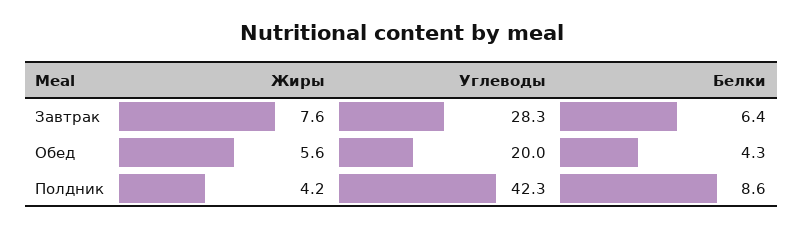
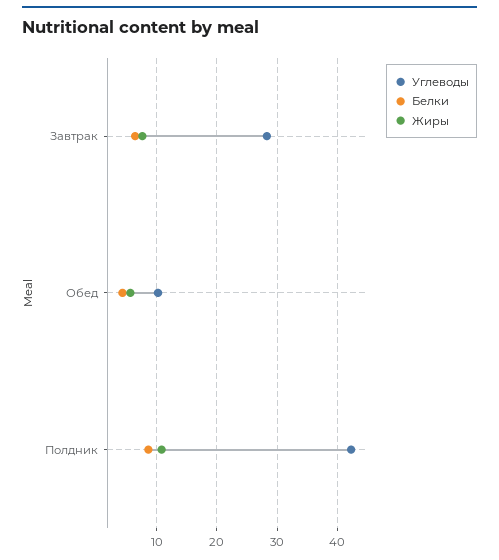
  {
    "Жиры": {
      "Завтрак": 7.6,
      "Обед": 5.6,
-     "Полдник": 4.2
+     "Полдник": 11
    },
    "Углеводы": {
      "Завтрак": 28.3,
-     "Обед": 20,
+     "Обед": 10,
      "Полдник": 42.3
    },
    "Белки": {
      "Завтрак": 6.4,
      "Обед": 4.3,
      "Полдник": 8.6
    }
  }

